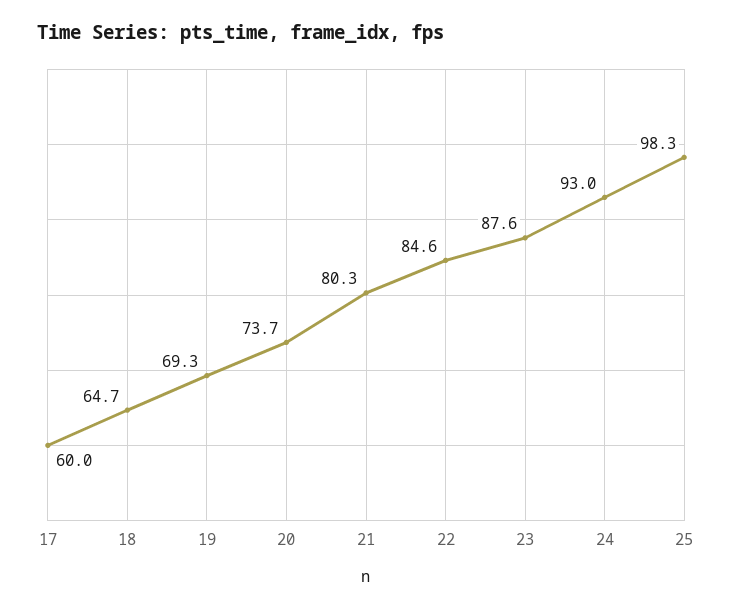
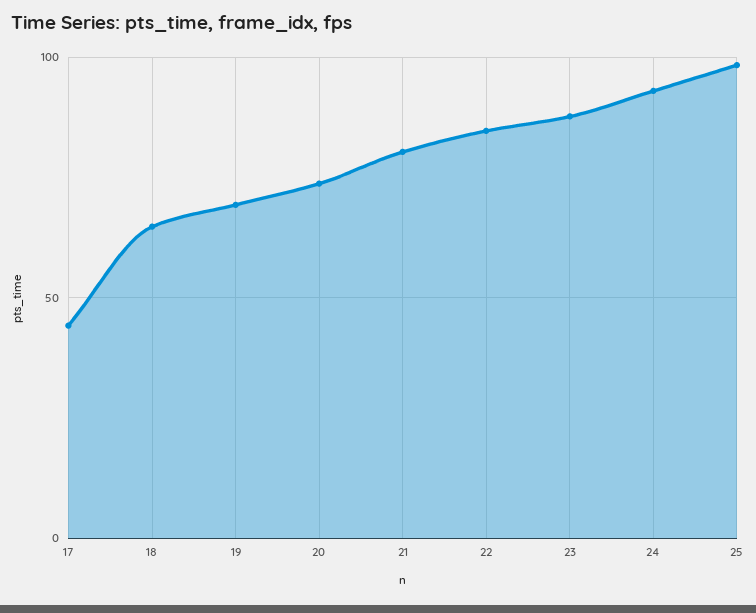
  {
-   "17": 60,
+   "17": 45,
    "18": 64.7,
    "19": 69.3,
    "20": 73.7,
    "21": 80.3,
    "22": 84.6,
    "23": 87.6,
    "24": 93,
    "25": 98.3
  }

